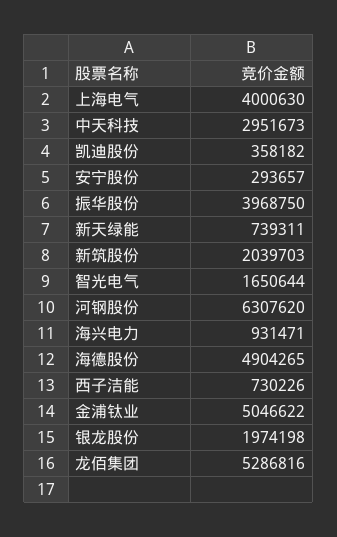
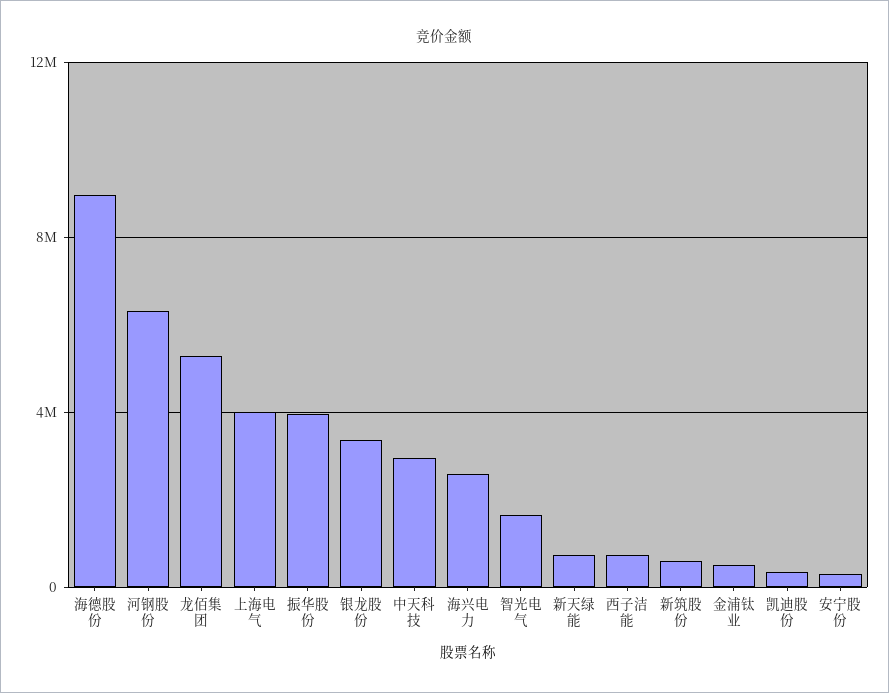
  {
    "上海电气": 4000630,
    "中天科技": 2951673,
    "凯迪股份": 358182,
    "安宁股份": 293657,
    "振华股份": 3968750,
    "新天绿能": 739311,
-   "新筑股份": 2039703,
+   "新筑股份": 500000,
    "智光电气": 1650644,
    "河钢股份": 6307620,
-   "海兴电力": 931471,
+   "海兴电力": 2500000,
-   "海德股份": 4904265,
+   "海德股份": 9000000,
    "西子洁能": 730226,
-   "金浦钛业": 5046622,
+   "金浦钛业": 500000,
-   "银龙股份": 1974198,
+   "银龙股份": 3500000,
    "龙佰集团": 5286816
  }

